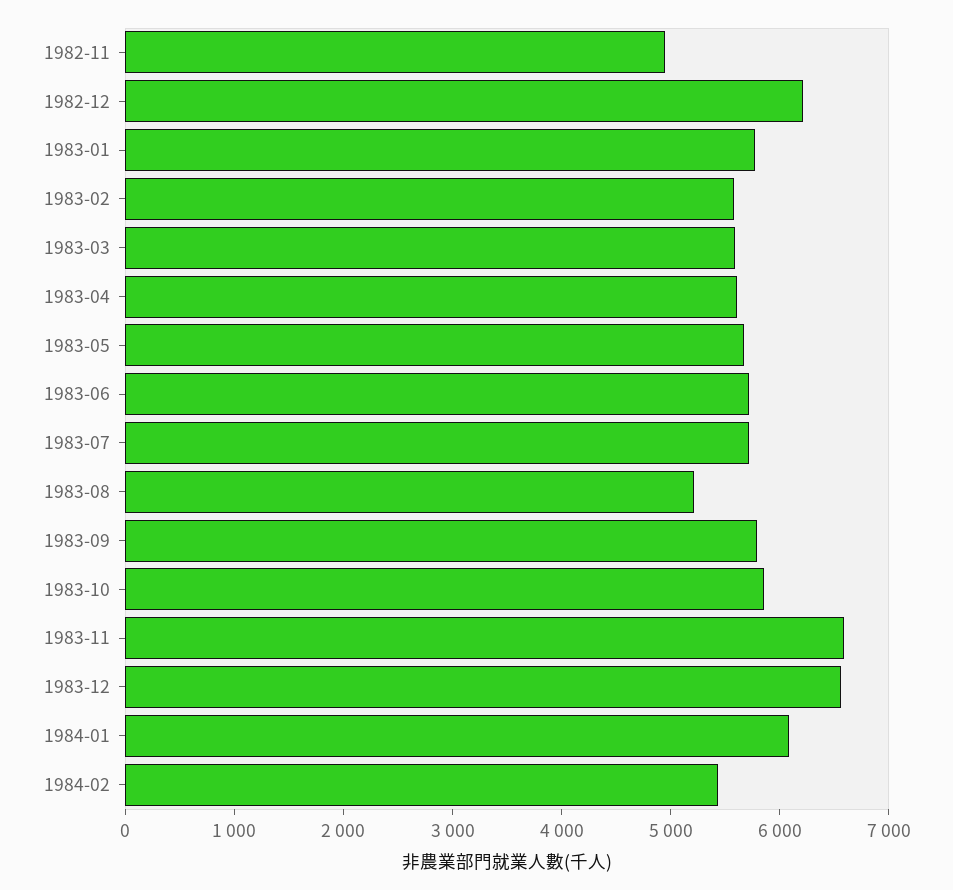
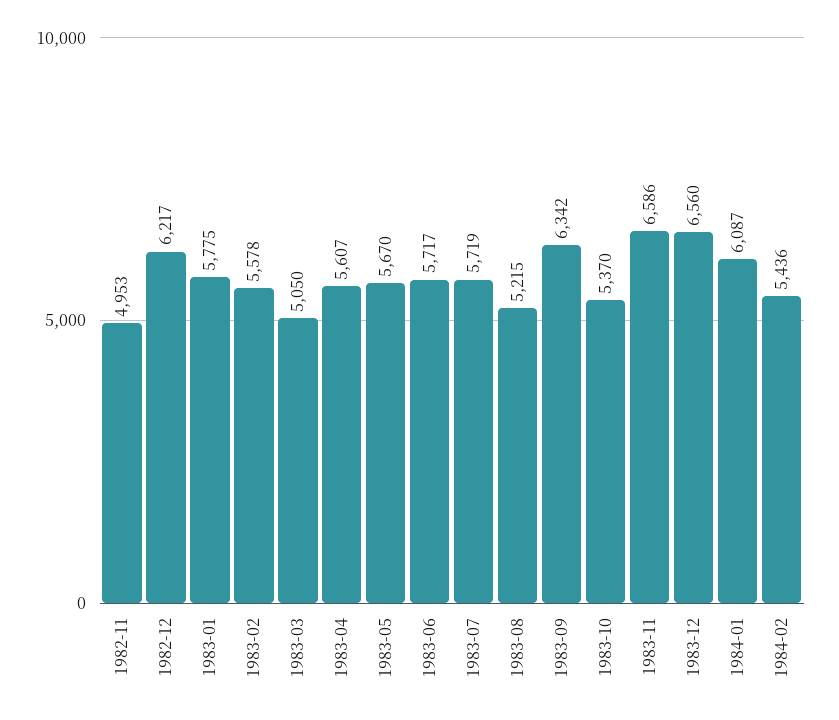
  {
    "1982-11": 4953,
    "1982-12": 6217,
    "1983-01": 5775,
    "1983-02": 5578,
-   "1983-03": 5600,
+   "1983-03": 5050,
    "1983-04": 5607,
    "1983-05": 5670,
    "1983-06": 5717,
    "1983-07": 5719,
    "1983-08": 5215,
-   "1983-09": 5800,
+   "1983-09": 6342,
-   "1983-10": 5800,
+   "1983-10": 5370,
    "1983-11": 6586,
    "1983-12": 6560,
    "1984-01": 6087,
    "1984-02": 5436
  }

